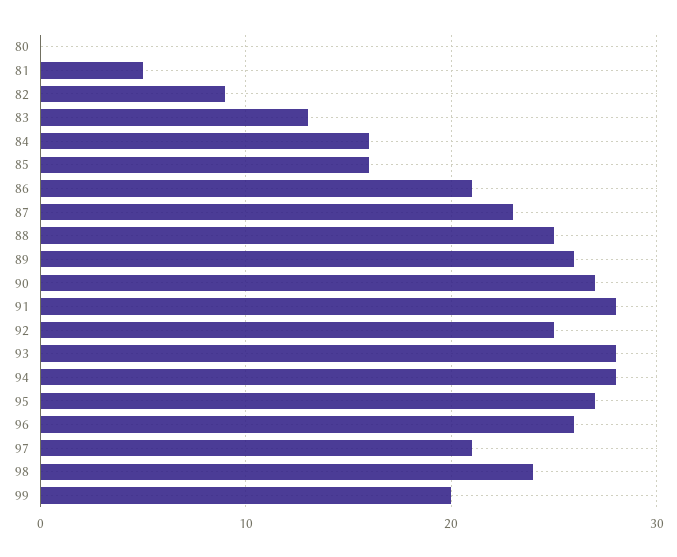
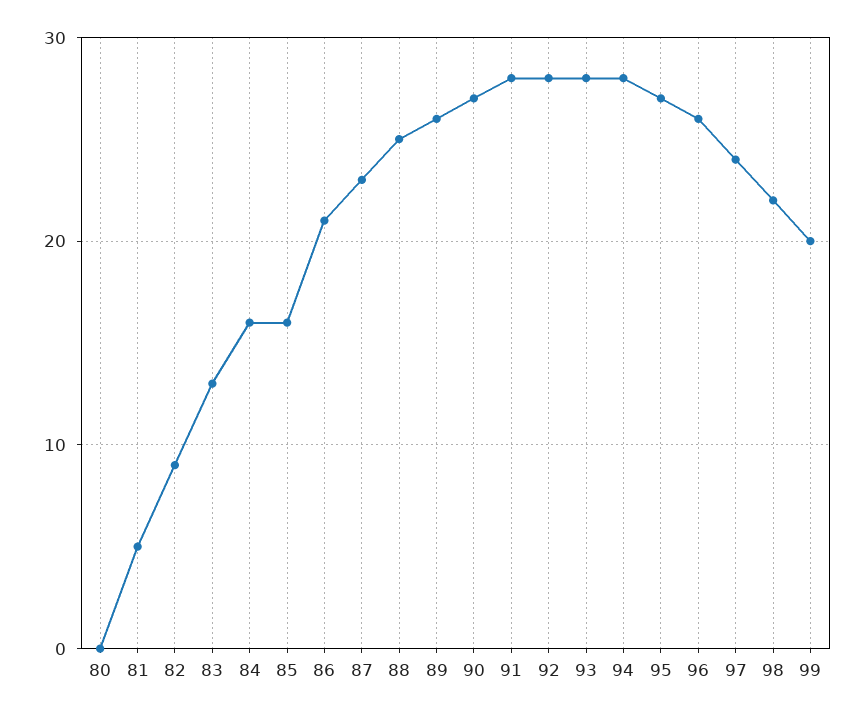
  {
    "80": 0,
    "81": 5,
    "82": 9,
    "83": 13,
    "84": 16,
    "85": 16,
    "86": 21,
    "87": 23,
    "88": 25,
    "89": 26,
    "90": 27,
    "91": 28,
-   "92": 25,
+   "92": 28,
    "93": 28,
    "94": 28,
    "95": 27,
    "96": 26,
-   "97": 21,
+   "97": 24,
-   "98": 24,
+   "98": 22,
    "99": 20
  }

